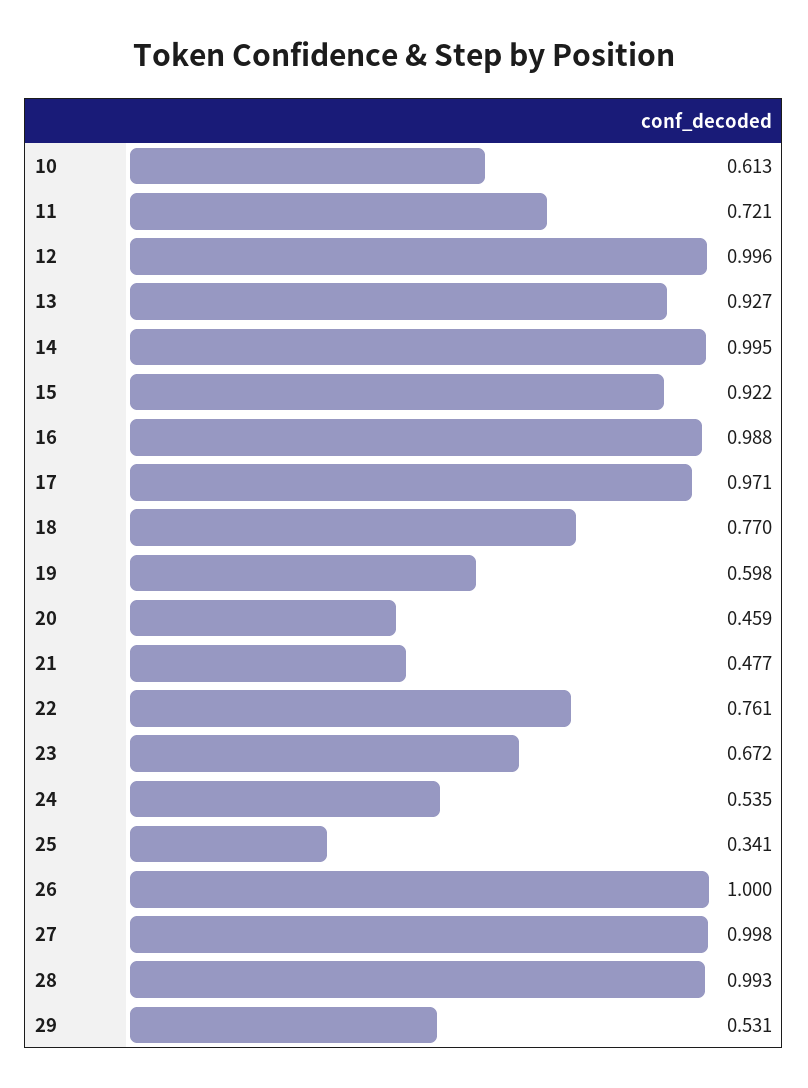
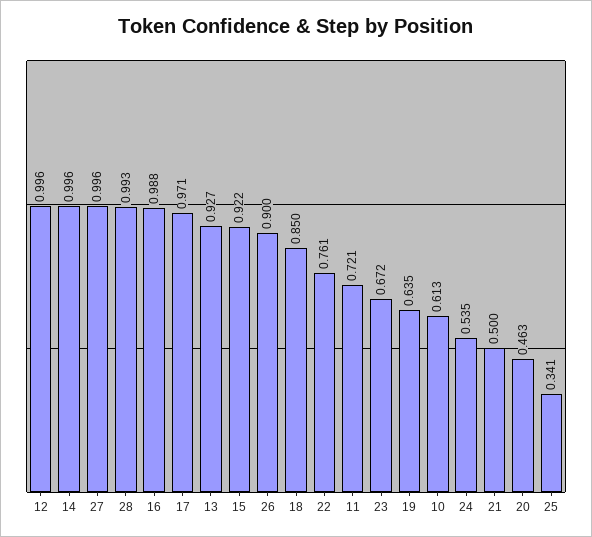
  {
    "10": 0.613,
    "11": 0.721,
    "12": 0.996,
    "13": 0.927,
-   "14": 0.995,
+   "14": 0.996,
    "15": 0.922,
    "16": 0.988,
    "17": 0.971,
-   "18": 0.77,
+   "18": 0.85,
-   "19": 0.598,
+   "19": 0.635,
-   "20": 0.459,
+   "20": 0.463,
-   "21": 0.477,
+   "21": 0.5,
    "22": 0.761,
    "23": 0.672,
    "24": 0.535,
    "25": 0.341,
-   "26": 1,
+   "26": 0.9,
-   "27": 0.998,
+   "27": 0.996,
-   "28": 0.993,
+   "28": 0.993
-   "29": 0.531
  }

